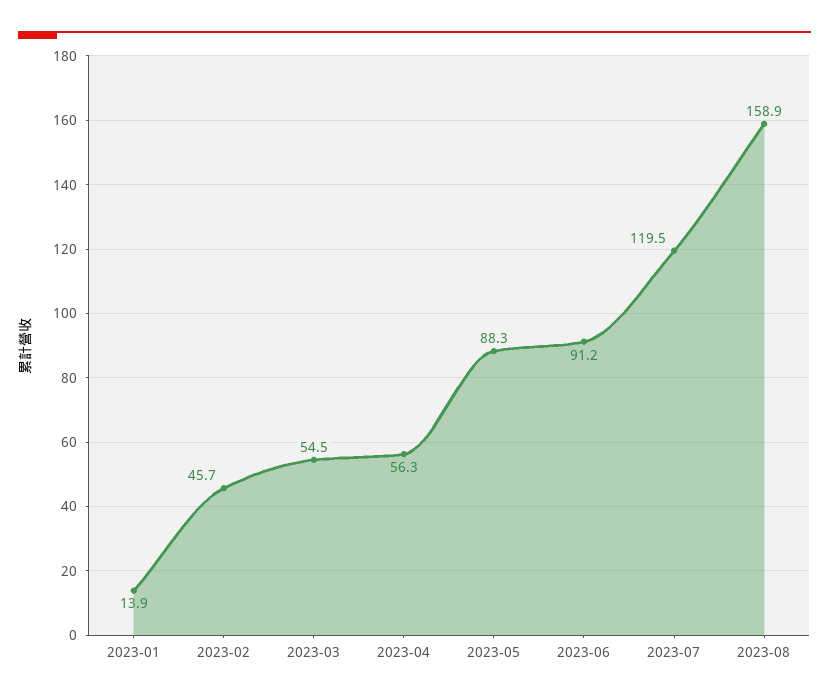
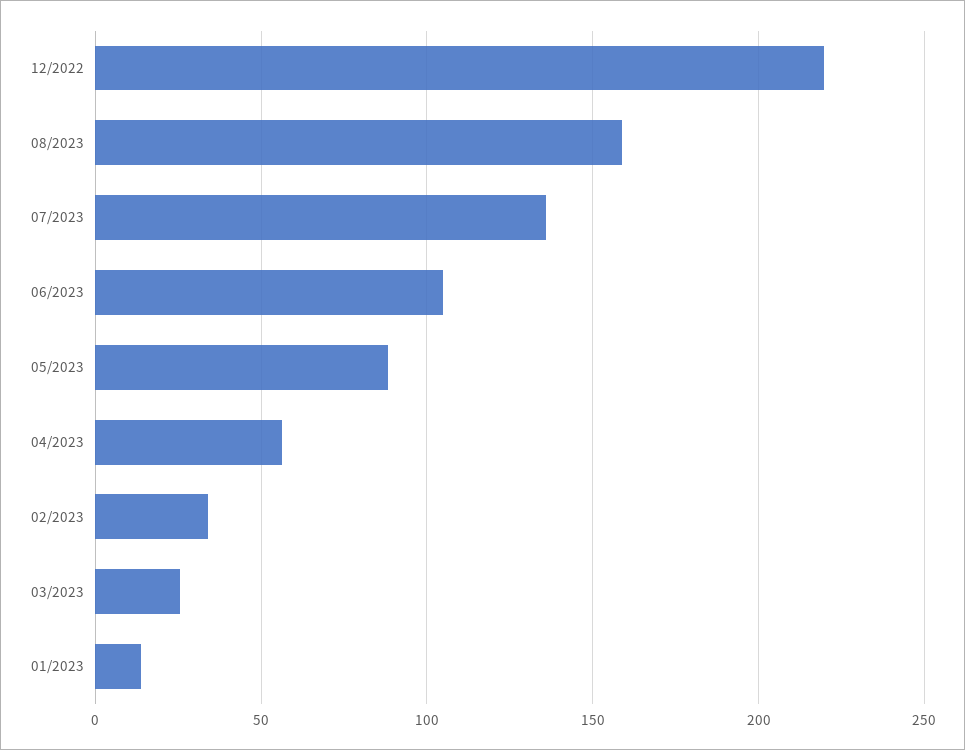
  {
    "2023-01": 13.9,
-   "2023-02": 45.7,
+   "2023-02": 35,
-   "2023-03": 54.5,
+   "2023-03": 25,
    "2023-04": 56.3,
    "2023-05": 88.3,
-   "2023-06": 91.2,
+   "2023-06": 105,
-   "2023-07": 119.5,
+   "2023-07": 135,
-   "2023-08": 158.9
+   "2023-08": 158.9,
+   "12/2022": 220
  }

